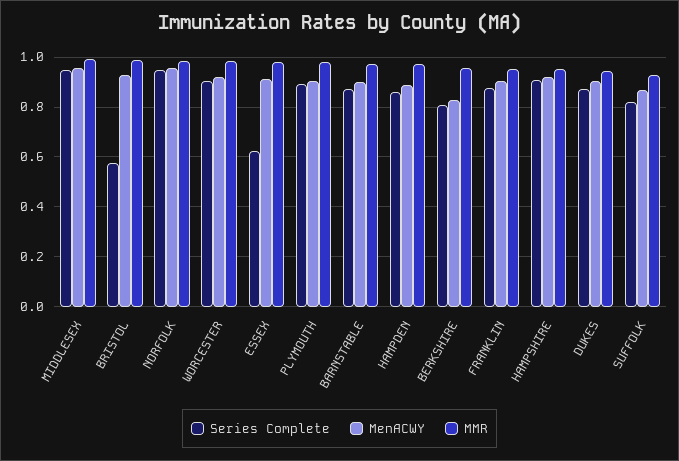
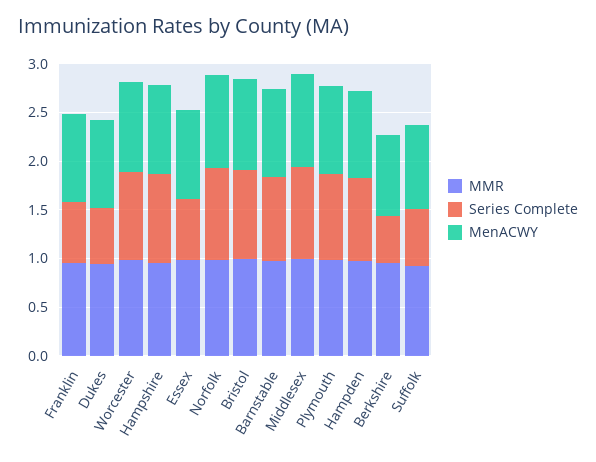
  {
    "Series Complete": {
      "MIDDLESEX": 0.95,
-     "BRISTOL": 0.575,
+     "BRISTOL": 0.9,
      "NORFOLK": 0.95,
      "WORCESTER": 0.9,
      "ESSEX": 0.625,
      "PLYMOUTH": 0.9,
      "BARNSTABLE": 0.875,
      "HAMPDEN": 0.85,
-     "BERKSHIRE": 0.8,
+     "BERKSHIRE": 0.5,
-     "FRANKLIN": 0.875,
+     "FRANKLIN": 0.6,
      "HAMPSHIRE": 0.9,
-     "DUKES": 0.875,
+     "DUKES": 0.6,
-     "SUFFOLK": 0.825
+     "SUFFOLK": 0.6
    },
    "MenACWY": {
      "MIDDLESEX": 0.95,
      "BRISTOL": 0.925,
      "NORFOLK": 0.95,
      "WORCESTER": 0.925,
      "ESSEX": 0.925,
      "PLYMOUTH": 0.9,
      "BARNSTABLE": 0.9,
      "HAMPDEN": 0.9,
      "BERKSHIRE": 0.825,
      "FRANKLIN": 0.9,
      "HAMPSHIRE": 0.925,
      "DUKES": 0.9,
      "SUFFOLK": 0.875
    },
    "MMR": {
      "MIDDLESEX": 1,
      "BRISTOL": 1,
      "NORFOLK": 0.975,
      "WORCESTER": 0.975,
      "ESSEX": 0.975,
      "PLYMOUTH": 0.975,
      "BARNSTABLE": 0.975,
      "HAMPDEN": 0.975,
      "BERKSHIRE": 0.95,
      "FRANKLIN": 0.95,
      "HAMPSHIRE": 0.95,
      "DUKES": 0.95,
      "SUFFOLK": 0.925
    }
  }

